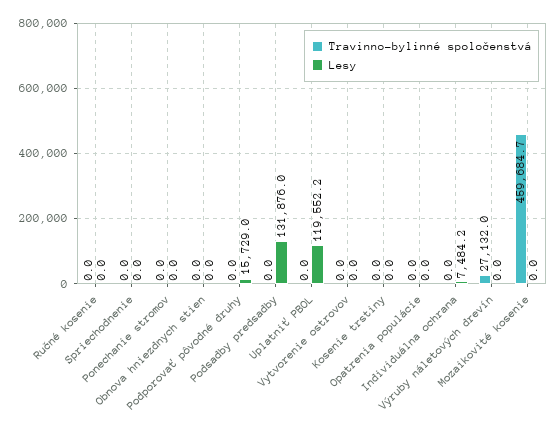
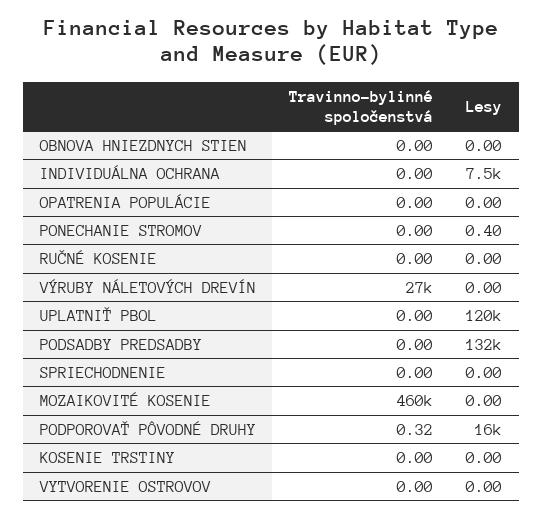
  {
    "Travinno-bylinné spoločenstvá": {
      "Ručné kosenie": 0,
      "Spriechodnenie": 0,
      "Ponechanie stromov": 0,
      "Obnova hniezdnych stien": 0,
-     "Podporovať pôvodné druhy": 0,
+     "Podporovať pôvodné druhy": 0.32,
      "Podsadby predsadby": 0,
      "Uplatniť PBOL": 0,
      "Vytvorenie ostrovov": 0,
      "Kosenie trstiny": 0,
      "Opatrenia populácie": 0,
      "Individuálna ochrana": 0,
      "Výruby náletových drevín": 27132,
      "Mozaikovité kosenie": 459684.7
    },
    "Lesy": {
      "Ručné kosenie": 0,
      "Spriechodnenie": 0,
-     "Ponechanie stromov": 0,
+     "Ponechanie stromov": 0.4,
      "Obnova hniezdnych stien": 0,
      "Podporovať pôvodné druhy": 15729,
      "Podsadby predsadby": 131876,
      "Uplatniť PBOL": 119552.2,
      "Vytvorenie ostrovov": 0,
      "Kosenie trstiny": 0,
      "Opatrenia populácie": 0,
      "Individuálna ochrana": 7484.2,
      "Výruby náletových drevín": 0,
      "Mozaikovité kosenie": 0
    }
  }

